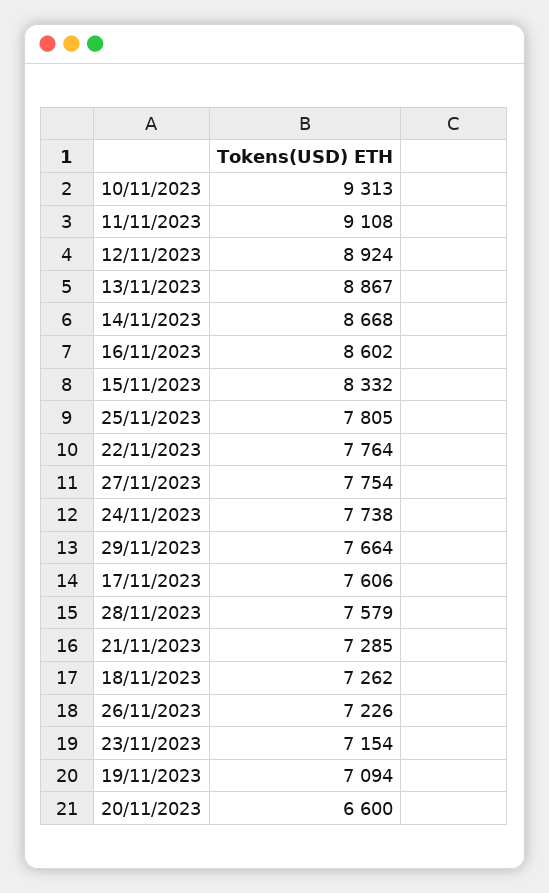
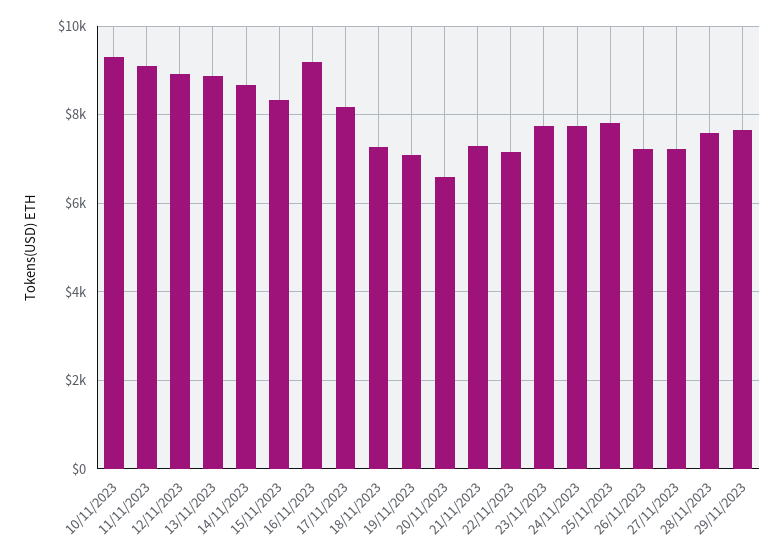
  {
    "10/11/2023": 9313,
    "11/11/2023": 9108,
    "12/11/2023": 8924,
    "13/11/2023": 8867,
    "14/11/2023": 8668,
-   "16/11/2023": 8602,
+   "16/11/2023": 9200,
    "15/11/2023": 8332,
    "25/11/2023": 7805,
-   "22/11/2023": 7764,
+   "22/11/2023": 7200,
-   "27/11/2023": 7754,
+   "27/11/2023": 7200,
    "24/11/2023": 7738,
    "29/11/2023": 7664,
-   "17/11/2023": 7606,
+   "17/11/2023": 8200,
    "28/11/2023": 7579,
    "21/11/2023": 7285,
    "18/11/2023": 7262,
    "26/11/2023": 7226,
-   "23/11/2023": 7154,
+   "23/11/2023": 7800,
    "19/11/2023": 7094,
    "20/11/2023": 6600
  }

